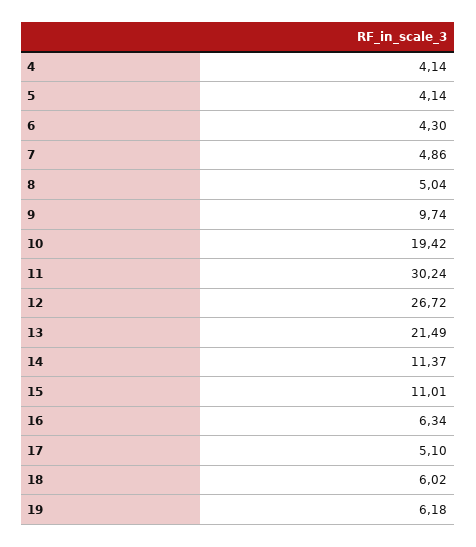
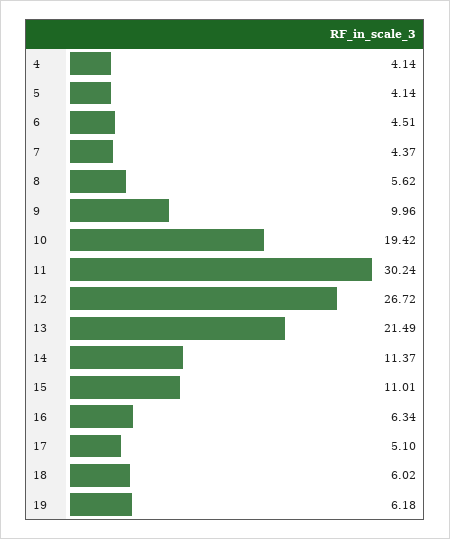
  {
    "4": 4.14,
    "5": 4.14,
-   "6": 4.3,
+   "6": 4.51,
-   "7": 4.86,
+   "7": 4.37,
-   "8": 5.04,
+   "8": 5.62,
-   "9": 9.74,
+   "9": 9.96,
    "10": 19.42,
    "11": 30.24,
    "12": 26.72,
    "13": 21.49,
    "14": 11.37,
    "15": 11.01,
    "16": 6.34,
    "17": 5.1,
    "18": 6.02,
    "19": 6.18
  }

